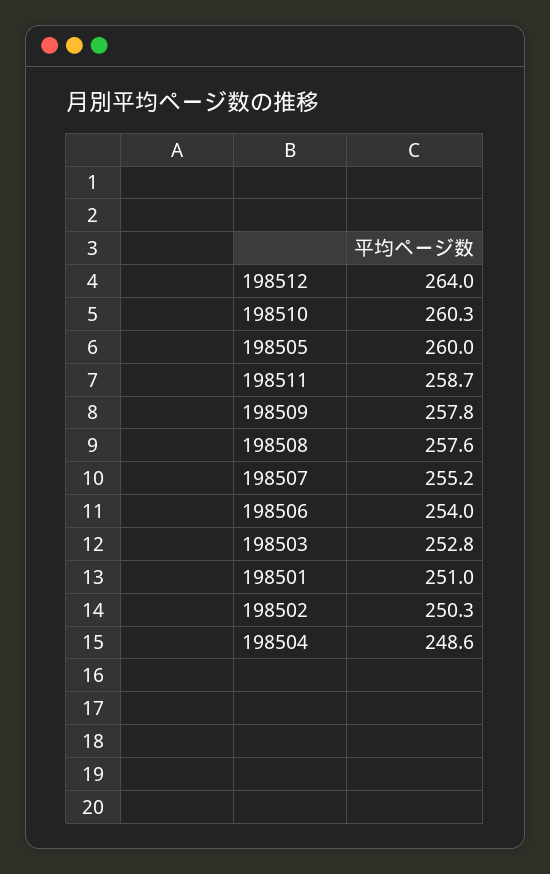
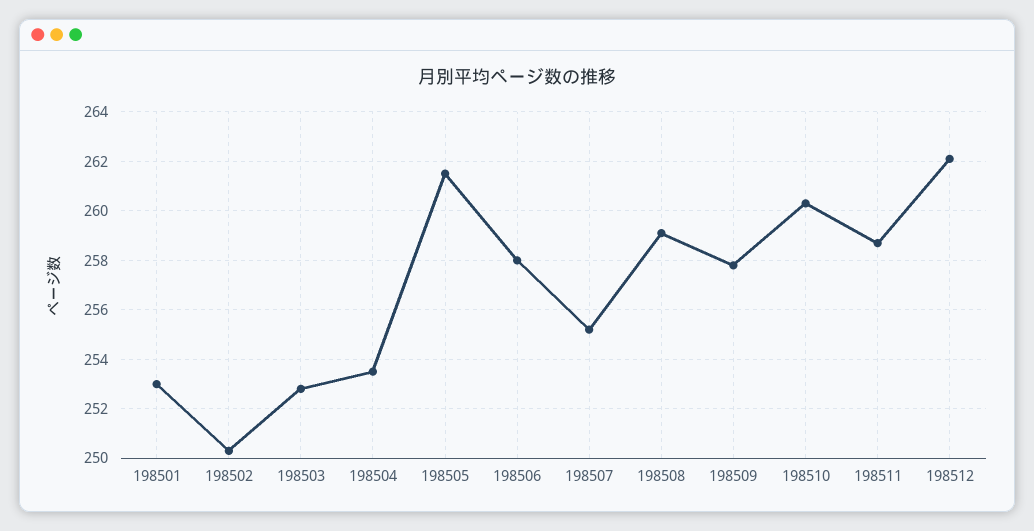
  {
-   "198512": 264,
+   "198512": 262,
    "198510": 260.3,
-   "198505": 260,
+   "198505": 261.5,
    "198511": 258.7,
    "198509": 257.8,
-   "198508": 257.6,
+   "198508": 259,
    "198507": 255.2,
-   "198506": 254,
+   "198506": 258,
    "198503": 252.8,
-   "198501": 251,
+   "198501": 253,
    "198502": 250.3,
-   "198504": 248.6
+   "198504": 253.5
  }

